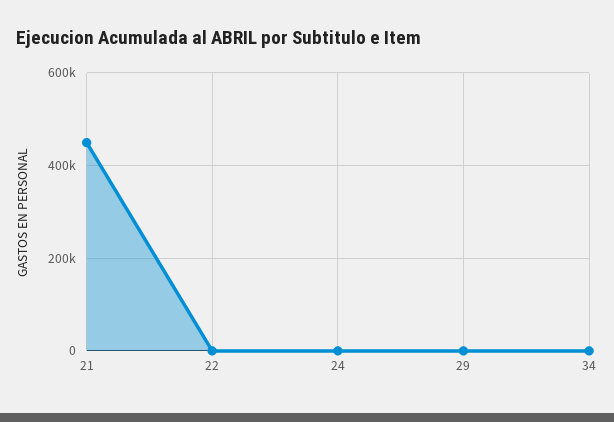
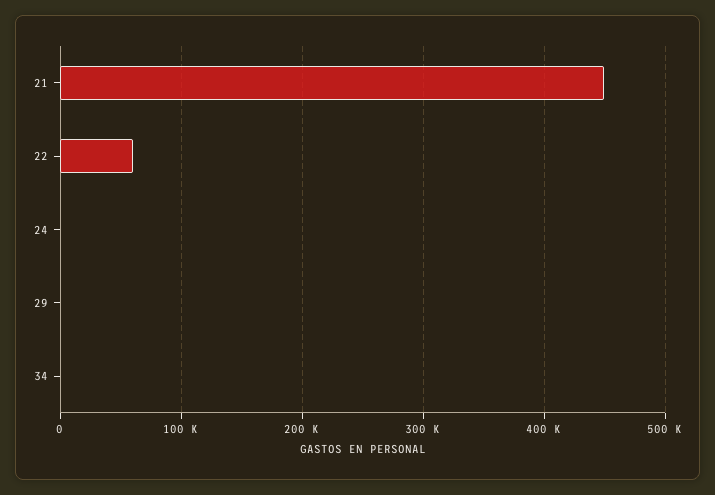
  {
    "21": 450000,
-   "22": 0,
+   "22": 60000,
    "24": 0,
    "29": 0,
    "34": 0
  }

